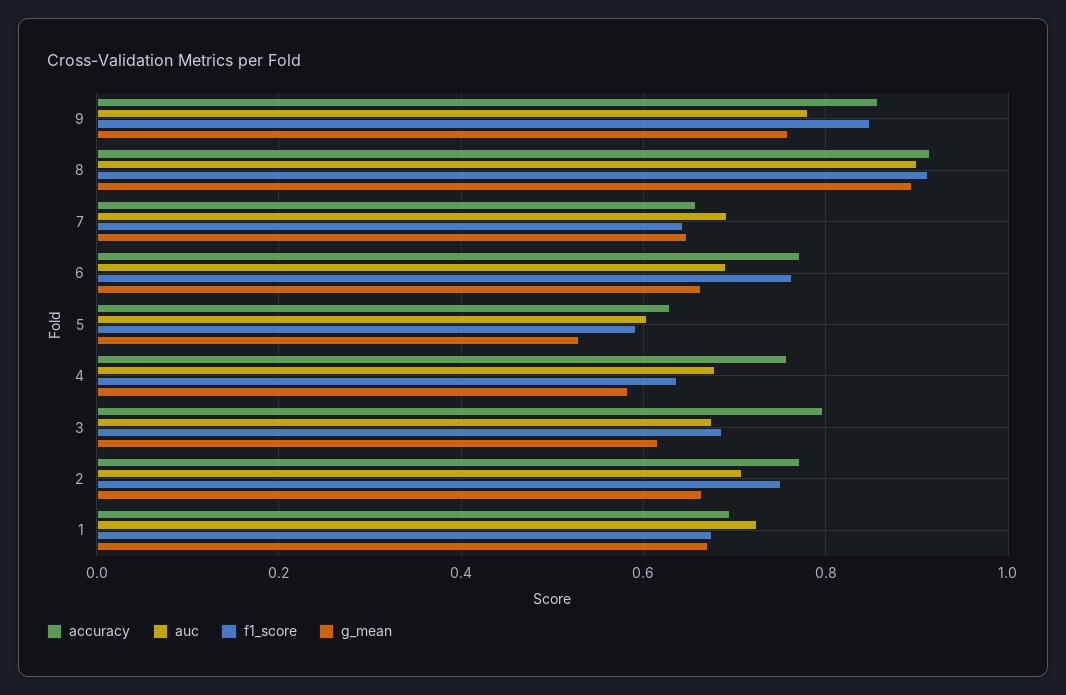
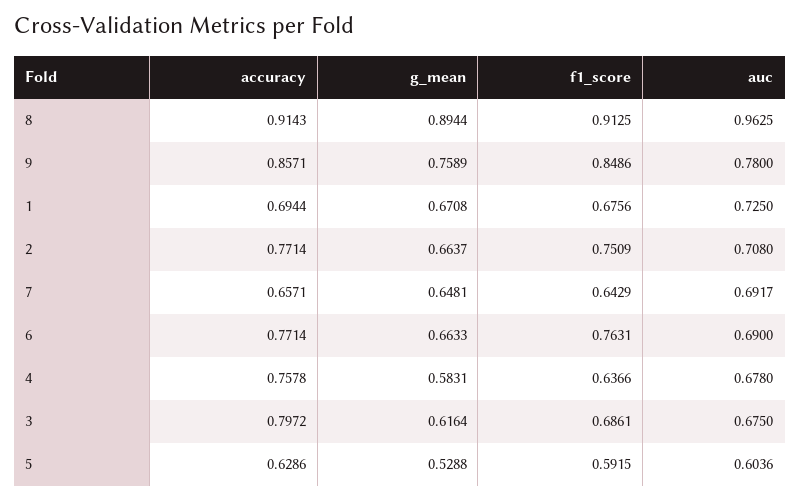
  {
    "accuracy": {
      "9": 0.8571,
      "8": 0.9143,
      "7": 0.6571,
      "6": 0.7714,
      "5": 0.6286,
      "4": 0.7578,
      "3": 0.7972,
      "2": 0.7714,
      "1": 0.6944
    },
    "auc": {
      "9": 0.78,
-     "8": 0.9,
+     "8": 0.9625,
      "7": 0.6917,
      "6": 0.69,
      "5": 0.6036,
      "4": 0.678,
      "3": 0.675,
      "2": 0.708,
      "1": 0.725
    },
    "f1_score": {
      "9": 0.8486,
      "8": 0.9125,
      "7": 0.6429,
      "6": 0.7631,
      "5": 0.5915,
      "4": 0.6366,
      "3": 0.6861,
      "2": 0.7509,
      "1": 0.6756
    },
    "g_mean": {
      "9": 0.7589,
      "8": 0.8944,
      "7": 0.6481,
      "6": 0.6633,
      "5": 0.5288,
      "4": 0.5831,
      "3": 0.6164,
      "2": 0.6637,
      "1": 0.6708
    }
  }

